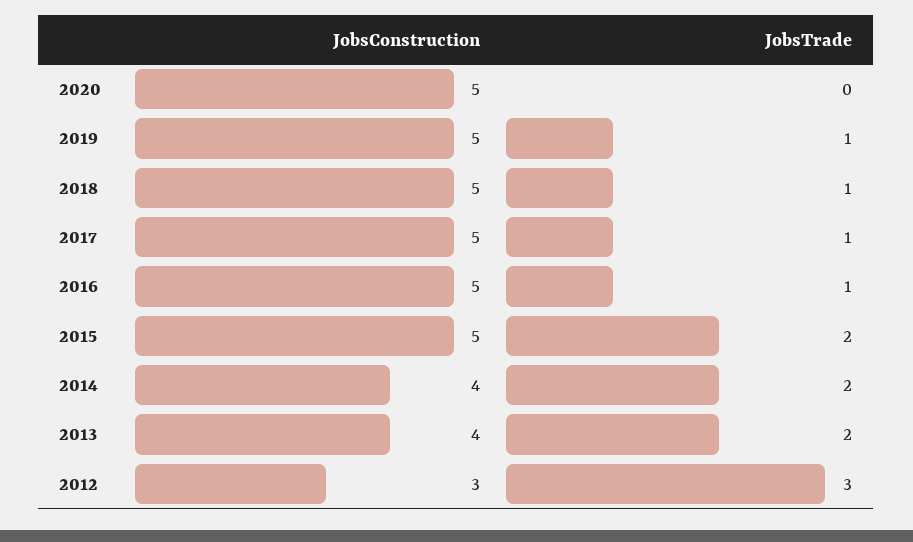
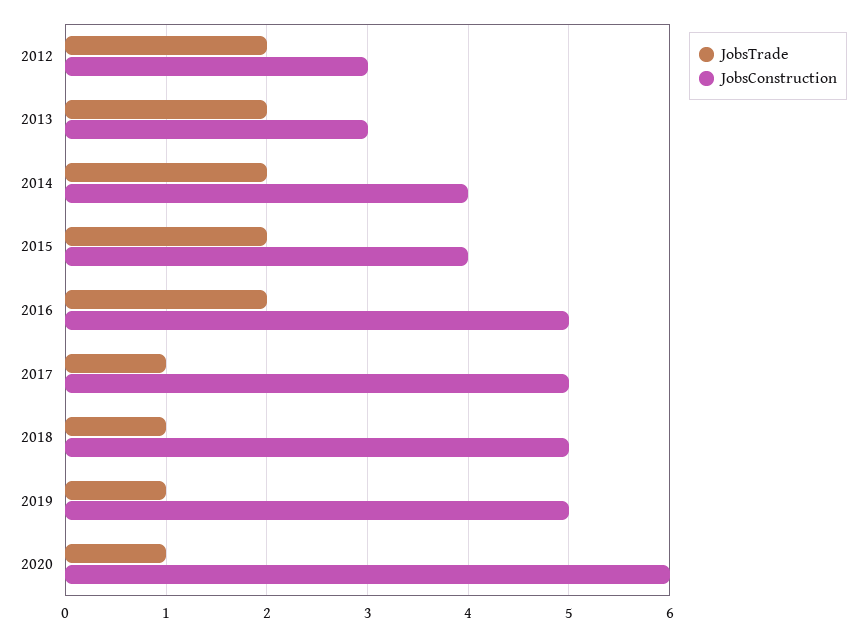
  {
    "JobsConstruction": {
-     "2020": 5,
+     "2020": 6,
      "2019": 5,
      "2018": 5,
      "2017": 5,
      "2016": 5,
-     "2015": 5,
+     "2015": 4,
      "2014": 4,
-     "2013": 4,
+     "2013": 3,
      "2012": 3
    },
    "JobsTrade": {
-     "2020": 0,
+     "2020": 1,
      "2019": 1,
      "2018": 1,
      "2017": 1,
-     "2016": 1,
+     "2016": 2,
      "2015": 2,
      "2014": 2,
      "2013": 2,
-     "2012": 3
+     "2012": 2
    }
  }

